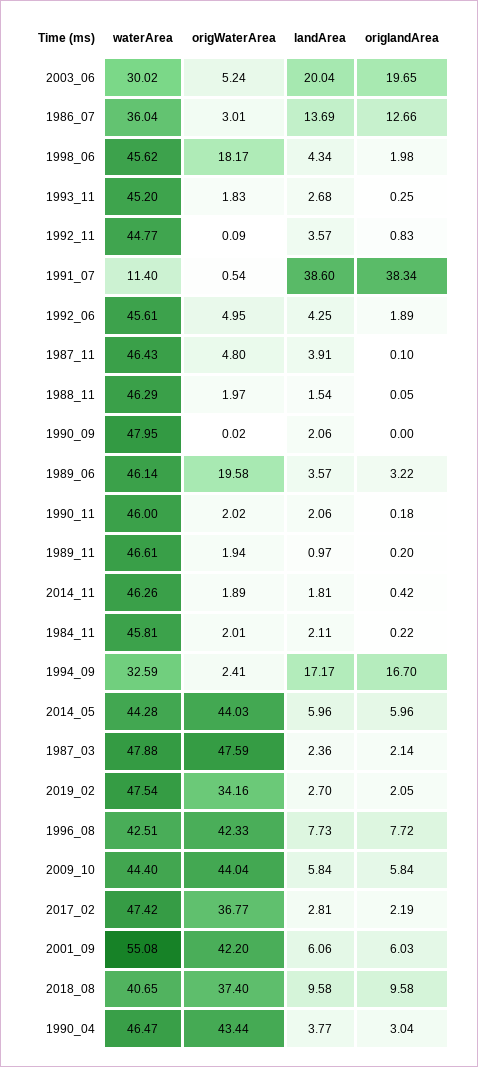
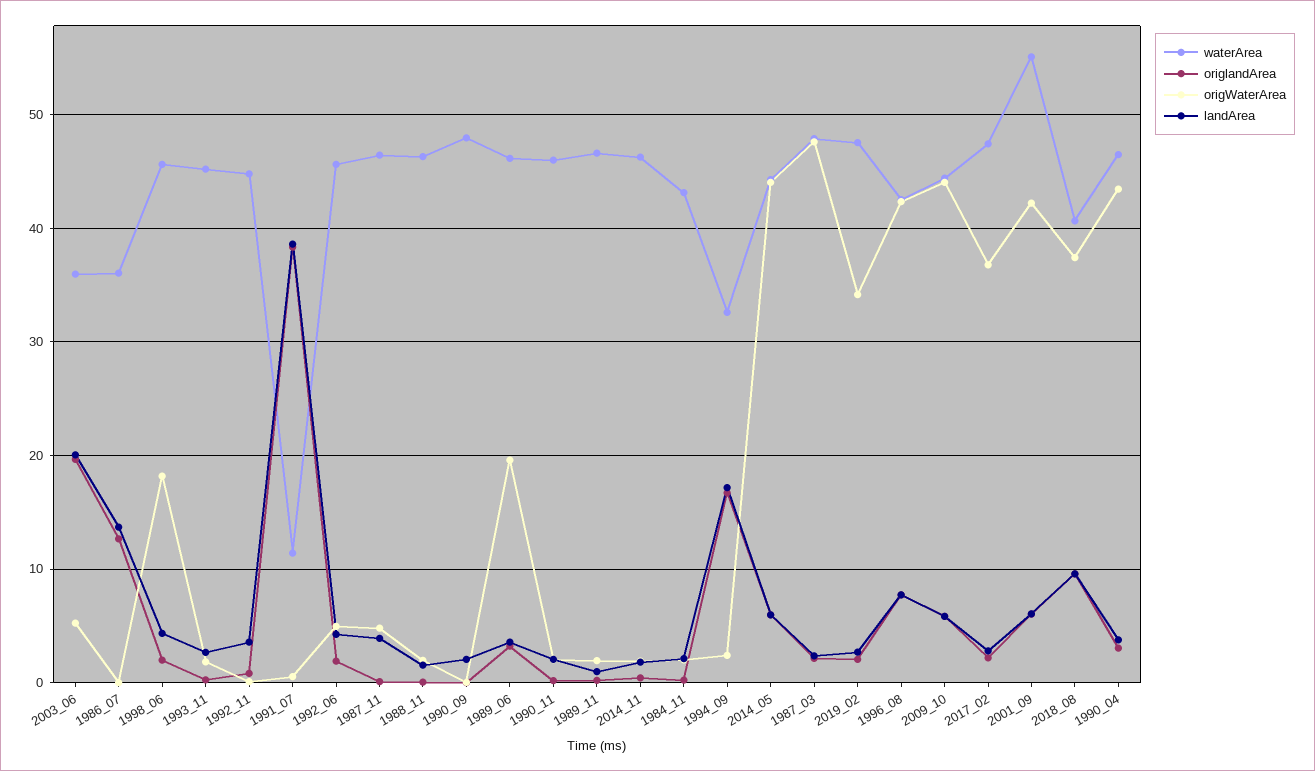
  {
    "waterArea": {
-     "2003_06": 30.02,
+     "2003_06": 36,
      "1986_07": 36.04,
      "1998_06": 45.62,
      "1993_11": 45.2,
      "1992_11": 44.77,
      "1991_07": 11.4,
      "1992_06": 45.61,
      "1987_11": 46.43,
      "1988_11": 46.29,
      "1990_09": 47.95,
      "1989_06": 46.14,
      "1990_11": 46,
      "1989_11": 46.61,
      "2014_11": 46.26,
-     "1984_11": 45.81,
+     "1984_11": 43,
      "1994_09": 32.59,
      "2014_05": 44.28,
      "1987_03": 47.88,
      "2019_02": 47.54,
      "1996_08": 42.51,
      "2009_10": 44.4,
      "2017_02": 47.42,
      "2001_09": 55.08,
      "2018_08": 40.65,
      "1990_04": 46.47
    },
    "origWaterArea": {
      "2003_06": 5.24,
-     "1986_07": 3.01,
+     "1986_07": 0,
      "1998_06": 18.17,
      "1993_11": 1.83,
      "1992_11": 0.09,
      "1991_07": 0.54,
      "1992_06": 4.95,
      "1987_11": 4.8,
      "1988_11": 1.97,
      "1990_09": 0.02,
      "1989_06": 19.58,
      "1990_11": 2.02,
      "1989_11": 1.94,
      "2014_11": 1.89,
      "1984_11": 2.01,
      "1994_09": 2.41,
      "2014_05": 44.03,
      "1987_03": 47.59,
      "2019_02": 34.16,
      "1996_08": 42.33,
      "2009_10": 44.04,
      "2017_02": 36.77,
      "2001_09": 42.2,
      "2018_08": 37.4,
      "1990_04": 43.44
    },
    "landArea": {
      "2003_06": 20.04,
      "1986_07": 13.69,
      "1998_06": 4.34,
      "1993_11": 2.68,
      "1992_11": 3.57,
      "1991_07": 38.6,
      "1992_06": 4.25,
      "1987_11": 3.91,
      "1988_11": 1.54,
      "1990_09": 2.06,
      "1989_06": 3.57,
      "1990_11": 2.06,
      "1989_11": 0.97,
      "2014_11": 1.81,
      "1984_11": 2.11,
      "1994_09": 17.17,
      "2014_05": 5.96,
      "1987_03": 2.36,
      "2019_02": 2.7,
      "1996_08": 7.73,
      "2009_10": 5.84,
      "2017_02": 2.81,
      "2001_09": 6.06,
      "2018_08": 9.58,
      "1990_04": 3.77
    },
    "origlandArea": {
      "2003_06": 19.65,
      "1986_07": 12.66,
      "1998_06": 1.98,
      "1993_11": 0.25,
      "1992_11": 0.83,
      "1991_07": 38.34,
      "1992_06": 1.89,
      "1987_11": 0.1,
      "1988_11": 0.05,
      "1990_09": 0,
      "1989_06": 3.22,
      "1990_11": 0.18,
      "1989_11": 0.2,
      "2014_11": 0.42,
      "1984_11": 0.22,
      "1994_09": 16.7,
      "2014_05": 5.96,
      "1987_03": 2.14,
      "2019_02": 2.05,
      "1996_08": 7.72,
      "2009_10": 5.84,
      "2017_02": 2.19,
      "2001_09": 6.03,
      "2018_08": 9.58,
      "1990_04": 3.04
    }
  }

